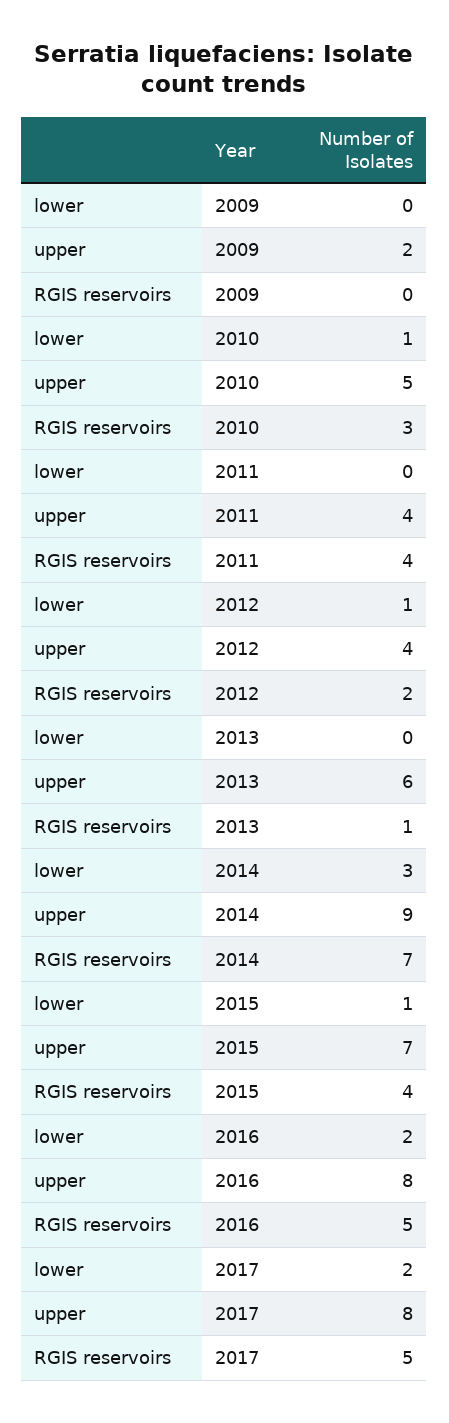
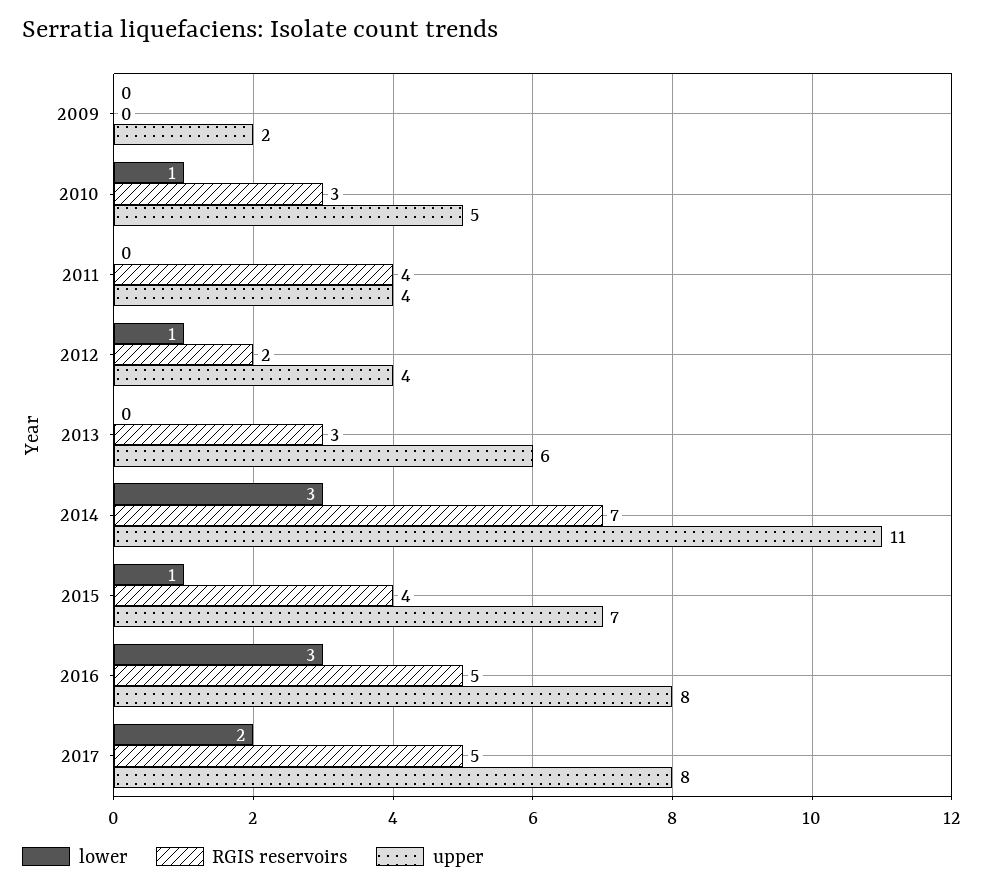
  {
    "lower": {
      "2009": 0,
      "2010": 1,
      "2011": 0,
      "2012": 1,
      "2013": 0,
      "2014": 3,
      "2015": 1,
-     "2016": 2,
+     "2016": 3,
      "2017": 2
    },
    "upper": {
      "2009": 2,
      "2010": 5,
      "2011": 4,
      "2012": 4,
      "2013": 6,
-     "2014": 9,
+     "2014": 11,
      "2015": 7,
      "2016": 8,
      "2017": 8
    },
    "RGIS reservoirs": {
      "2009": 0,
      "2010": 3,
      "2011": 4,
      "2012": 2,
-     "2013": 1,
+     "2013": 3,
      "2014": 7,
      "2015": 4,
      "2016": 5,
      "2017": 5
    }
  }

